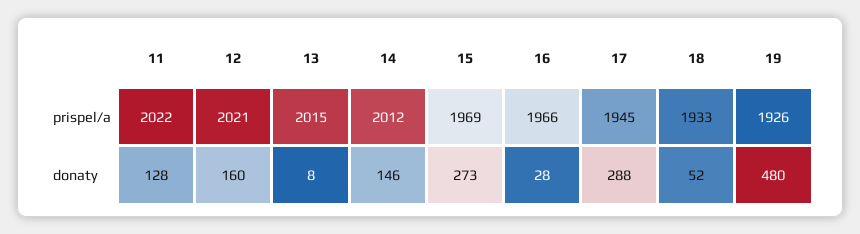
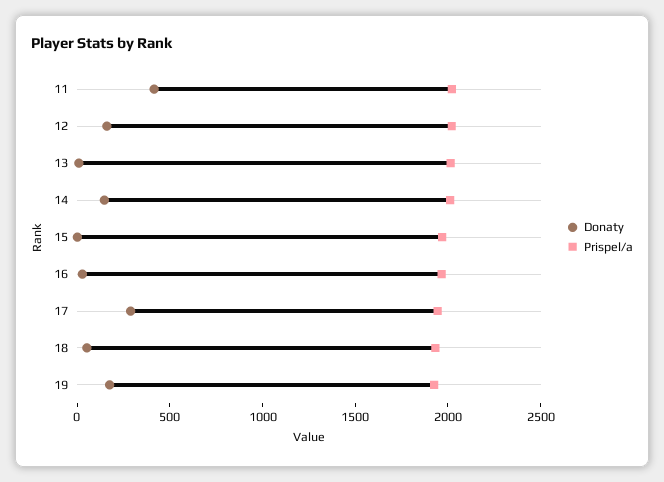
  {
    "prispel/a": {
      "11": 2022,
      "12": 2021,
      "13": 2015,
      "14": 2012,
      "15": 1969,
      "16": 1966,
      "17": 1945,
      "18": 1933,
      "19": 1926
    },
    "donaty": {
-     "11": 128,
+     "11": 400,
      "12": 160,
      "13": 8,
      "14": 146,
-     "15": 273,
+     "15": 0,
      "16": 28,
      "17": 288,
      "18": 52,
-     "19": 480
+     "19": 200
    }
  }

